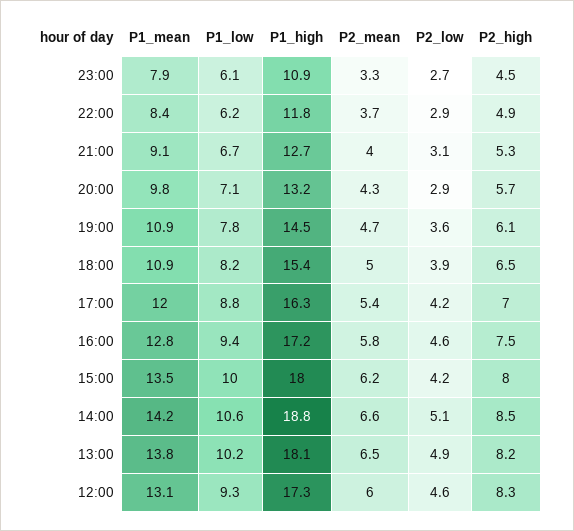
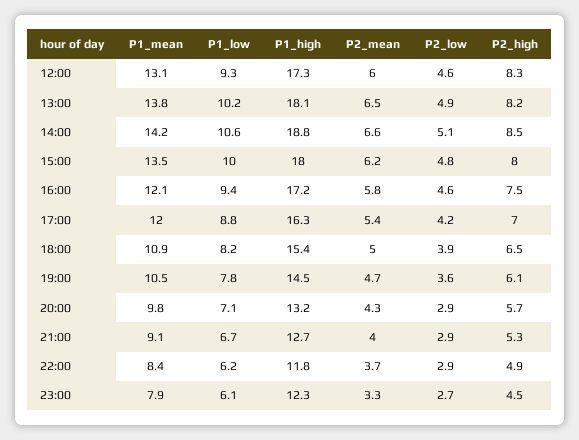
  {
    "P1_mean": {
      "23:00": 7.9,
      "22:00": 8.4,
      "21:00": 9.1,
      "20:00": 9.8,
-     "19:00": 10.9,
+     "19:00": 10.5,
      "18:00": 10.9,
      "17:00": 12,
-     "16:00": 12.8,
+     "16:00": 12.1,
      "15:00": 13.5,
      "14:00": 14.2,
      "13:00": 13.8,
      "12:00": 13.1
    },
    "P1_low": {
      "23:00": 6.1,
      "22:00": 6.2,
      "21:00": 6.7,
      "20:00": 7.1,
      "19:00": 7.8,
      "18:00": 8.2,
      "17:00": 8.8,
      "16:00": 9.4,
      "15:00": 10,
      "14:00": 10.6,
      "13:00": 10.2,
      "12:00": 9.3
    },
    "P1_high": {
-     "23:00": 10.9,
+     "23:00": 12.3,
      "22:00": 11.8,
      "21:00": 12.7,
      "20:00": 13.2,
      "19:00": 14.5,
      "18:00": 15.4,
      "17:00": 16.3,
      "16:00": 17.2,
      "15:00": 18,
      "14:00": 18.8,
      "13:00": 18.1,
      "12:00": 17.3
    },
    "P2_mean": {
      "23:00": 3.3,
      "22:00": 3.7,
      "21:00": 4,
      "20:00": 4.3,
      "19:00": 4.7,
      "18:00": 5,
      "17:00": 5.4,
      "16:00": 5.8,
      "15:00": 6.2,
      "14:00": 6.6,
      "13:00": 6.5,
      "12:00": 6
    },
    "P2_low": {
      "23:00": 2.7,
      "22:00": 2.9,
-     "21:00": 3.1,
+     "21:00": 2.9,
      "20:00": 2.9,
      "19:00": 3.6,
      "18:00": 3.9,
      "17:00": 4.2,
      "16:00": 4.6,
-     "15:00": 4.2,
+     "15:00": 4.8,
      "14:00": 5.1,
      "13:00": 4.9,
      "12:00": 4.6
    },
    "P2_high": {
      "23:00": 4.5,
      "22:00": 4.9,
      "21:00": 5.3,
      "20:00": 5.7,
      "19:00": 6.1,
      "18:00": 6.5,
      "17:00": 7,
      "16:00": 7.5,
      "15:00": 8,
      "14:00": 8.5,
      "13:00": 8.2,
      "12:00": 8.3
    }
  }

